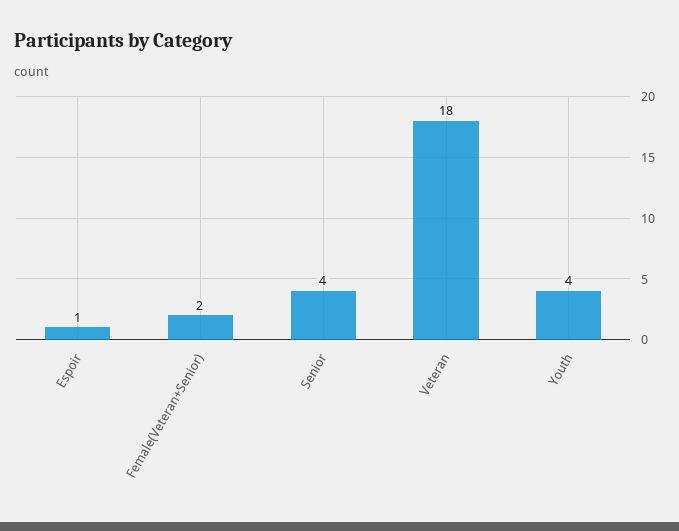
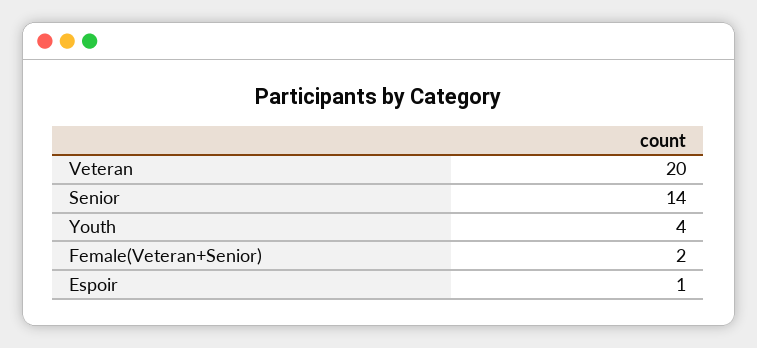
  {
    "Espoir": 1,
    "Female(Veteran+Senior)": 2,
-   "Senior": 4,
+   "Senior": 14,
-   "Veteran": 18,
+   "Veteran": 20,
    "Youth": 4
  }

